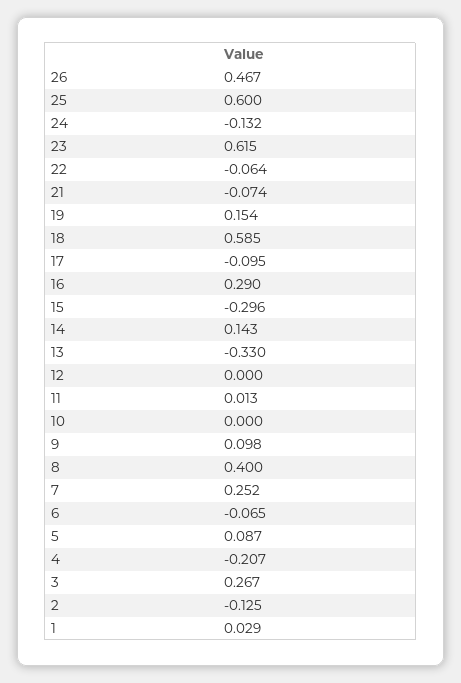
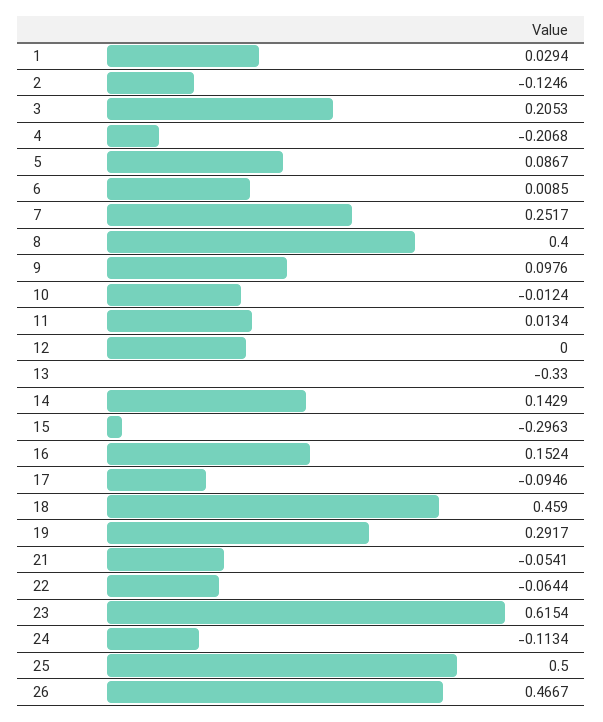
  {
    "26": 0.4667,
-   "25": 0.6,
+   "25": 0.5,
-   "24": -0.132,
+   "24": -0.1134,
    "23": 0.6154,
    "22": -0.0644,
-   "21": -0.074,
+   "21": -0.0541,
-   "19": 0.154,
+   "19": 0.2917,
-   "18": 0.585,
+   "18": 0.459,
    "17": -0.0946,
-   "16": 0.29,
+   "16": 0.1524,
    "15": -0.2963,
    "14": 0.1429,
    "13": -0.33,
    "12": 0,
    "11": 0.0134,
-   "10": 0,
+   "10": -0.0124,
    "9": 0.0976,
    "8": 0.4,
    "7": 0.2517,
-   "6": -0.065,
+   "6": 0.0085,
    "5": 0.0867,
    "4": -0.2068,
-   "3": 0.267,
+   "3": 0.2053,
    "2": -0.1246,
    "1": 0.0294
  }

